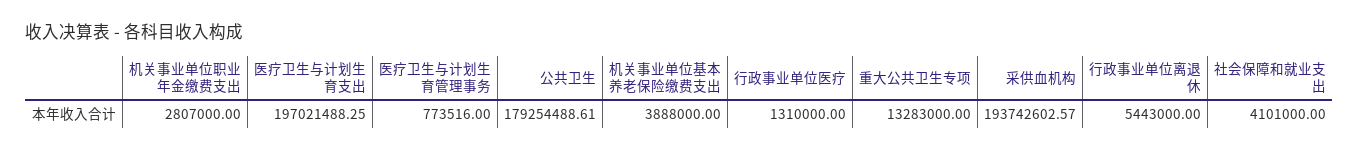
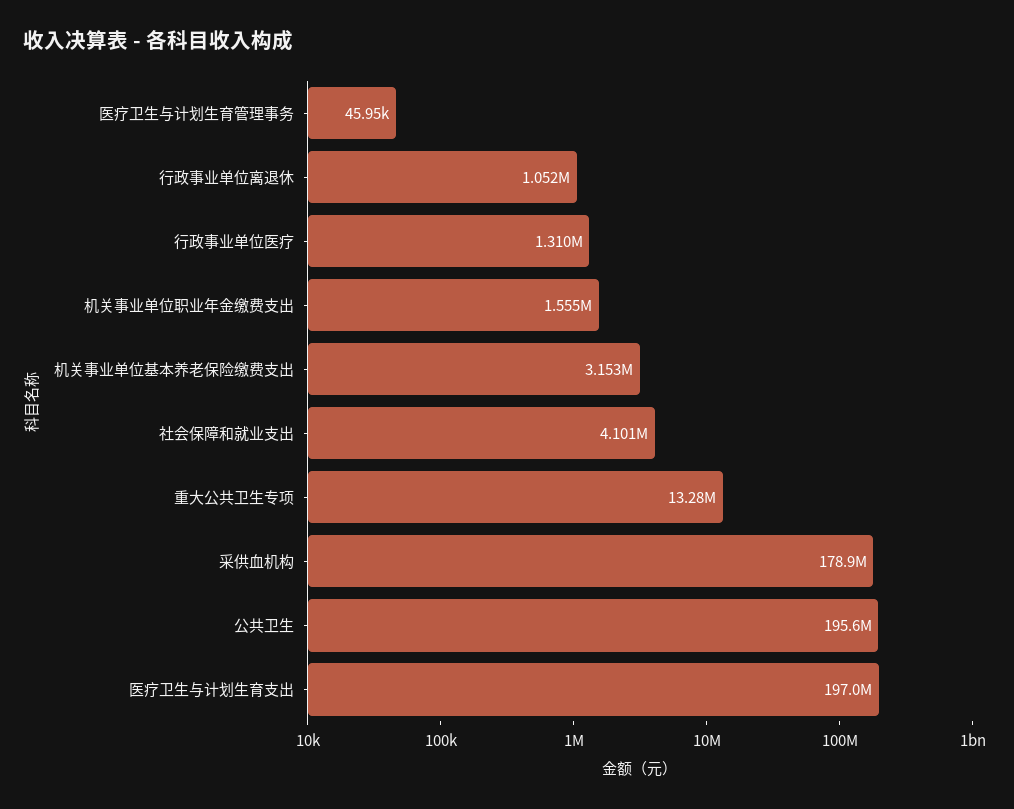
  {
-   "机关事业单位职业年金缴费支出": 2807000,
+   "机关事业单位职业年金缴费支出": 1555000,
    "医疗卫生与计划生育支出": 197021488.25,
-   "医疗卫生与计划生育管理事务": 773516,
+   "医疗卫生与计划生育管理事务": 45950,
-   "公共卫生": 179254488.61,
+   "公共卫生": 195600000,
-   "机关事业单位基本养老保险缴费支出": 3888000,
+   "机关事业单位基本养老保险缴费支出": 3153000,
    "行政事业单位医疗": 1310000,
    "重大公共卫生专项": 13283000,
-   "采供血机构": 193742602.57,
+   "采供血机构": 178900000,
-   "行政事业单位离退休": 5443000,
+   "行政事业单位离退休": 1052000,
    "社会保障和就业支出": 4101000
  }

